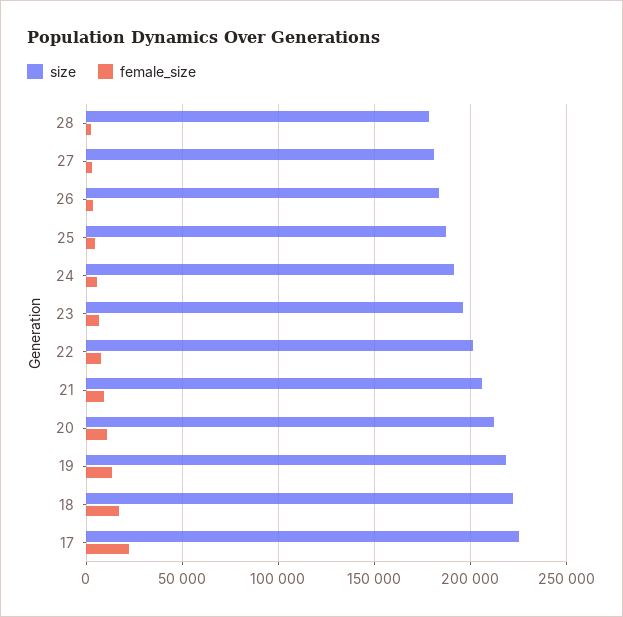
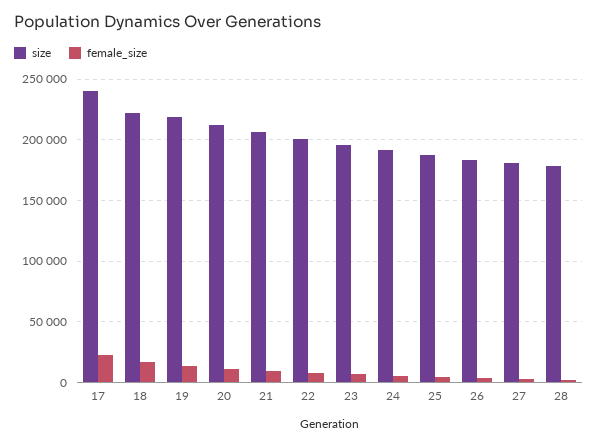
  {
    "size": {
      "28": 180000,
      "27": 180000,
      "26": 185000,
      "25": 190000,
      "24": 190000,
      "23": 195000,
      "22": 200000,
      "21": 205000,
      "20": 210000,
      "19": 220000,
      "18": 220000,
-     "17": 225000
+     "17": 240000
    },
    "female_size": {
      "28": 0,
      "27": 5000,
      "26": 5000,
      "25": 5000,
      "24": 5000,
      "23": 5000,
      "22": 10000,
      "21": 10000,
      "20": 10000,
      "19": 15000,
      "18": 15000,
      "17": 20000
    }
  }

